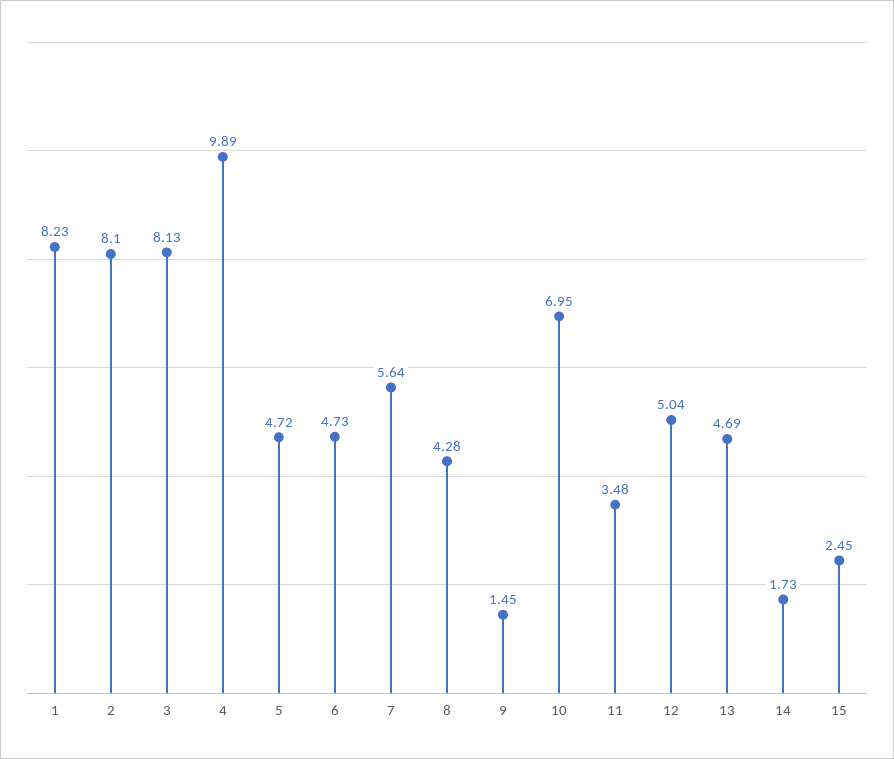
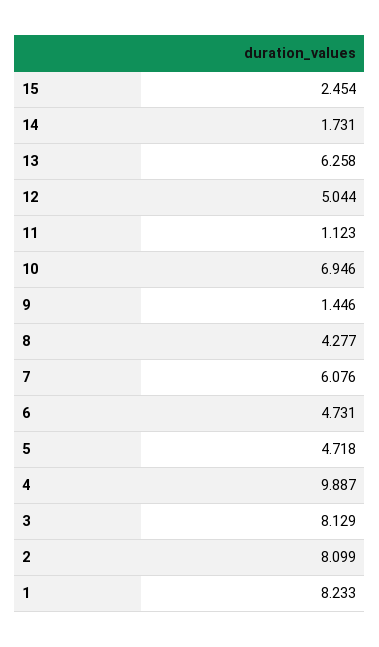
  {
    "1": 8.233,
    "2": 8.099,
    "3": 8.129,
    "4": 9.887,
    "5": 4.718,
    "6": 4.731,
-   "7": 5.64,
+   "7": 6.076,
    "8": 4.277,
    "9": 1.446,
    "10": 6.946,
-   "11": 3.48,
+   "11": 1.123,
    "12": 5.044,
-   "13": 4.69,
+   "13": 6.258,
    "14": 1.731,
    "15": 2.454
  }

